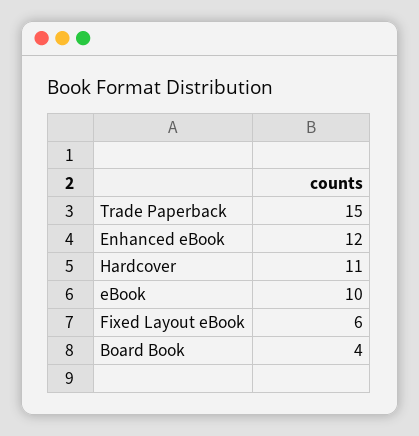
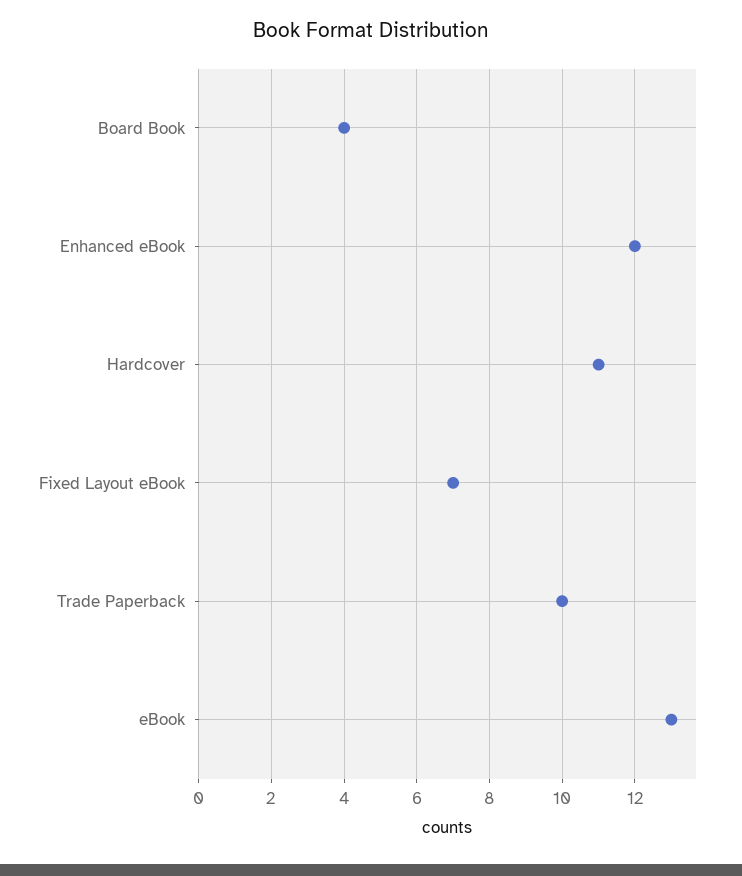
  {
-   "Trade Paperback": 15,
+   "Trade Paperback": 10,
    "Enhanced eBook": 12,
    "Hardcover": 11,
-   "eBook": 10,
+   "eBook": 13,
-   "Fixed Layout eBook": 6,
+   "Fixed Layout eBook": 7,
    "Board Book": 4
  }

